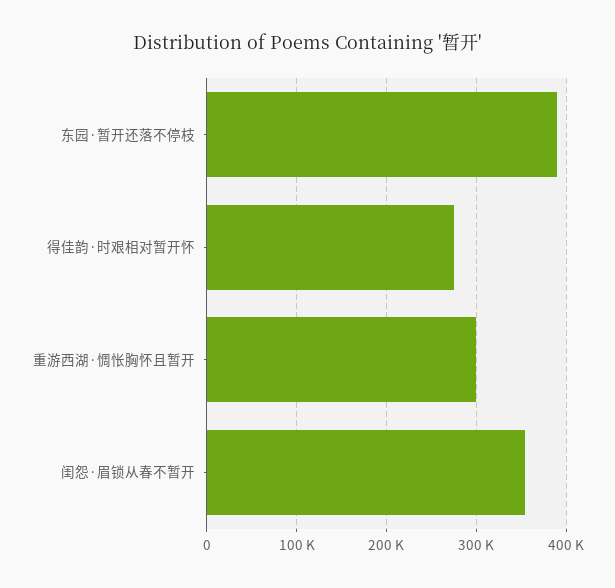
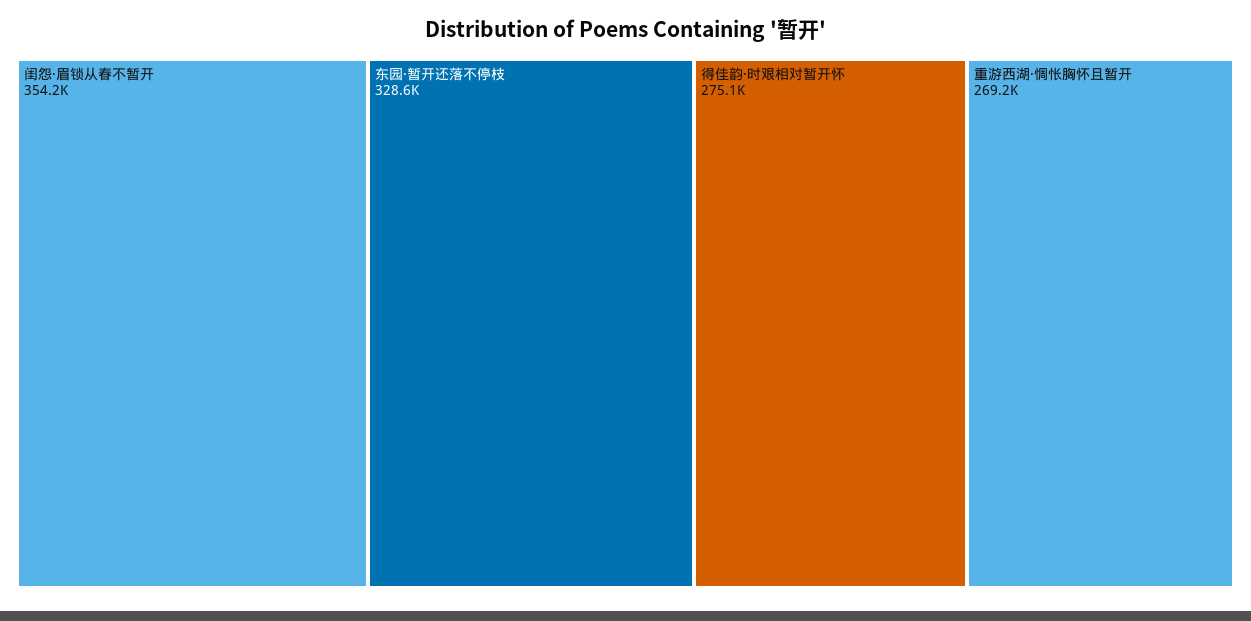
  {
-   "东园·暂开还落不停枝": 390000,
+   "东园·暂开还落不停枝": 328600,
    "得佳韵·时艰相对暂开怀": 275100,
-   "重游西湖·惆怅胸怀且暂开": 300000,
+   "重游西湖·惆怅胸怀且暂开": 269200,
    "闺怨·眉锁从春不暂开": 354200
  }

